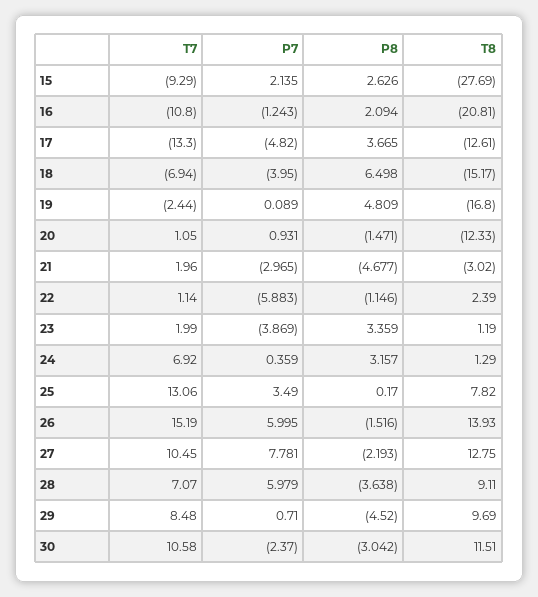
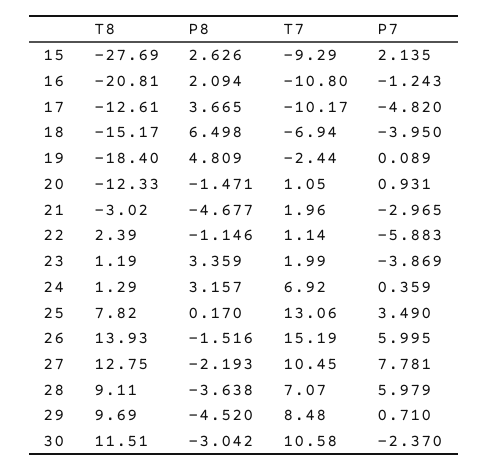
  {
    "T7": {
      "15": -9.29,
      "16": -10.8,
-     "17": -13.3,
+     "17": -10.17,
      "18": -6.94,
      "19": -2.44,
      "20": 1.05,
      "21": 1.96,
      "22": 1.14,
      "23": 1.99,
      "24": 6.92,
      "25": 13.06,
      "26": 15.19,
      "27": 10.45,
      "28": 7.07,
      "29": 8.48,
      "30": 10.58
    },
    "P7": {
      "15": 2.135,
      "16": -1.243,
      "17": -4.82,
      "18": -3.95,
      "19": 0.089,
      "20": 0.931,
      "21": -2.965,
      "22": -5.883,
      "23": -3.869,
      "24": 0.359,
      "25": 3.49,
      "26": 5.995,
      "27": 7.781,
      "28": 5.979,
      "29": 0.71,
      "30": -2.37
    },
    "P8": {
      "15": 2.626,
      "16": 2.094,
      "17": 3.665,
      "18": 6.498,
      "19": 4.809,
      "20": -1.471,
      "21": -4.677,
      "22": -1.146,
      "23": 3.359,
      "24": 3.157,
      "25": 0.17,
      "26": -1.516,
      "27": -2.193,
      "28": -3.638,
      "29": -4.52,
      "30": -3.042
    },
    "T8": {
      "15": -27.69,
      "16": -20.81,
      "17": -12.61,
      "18": -15.17,
-     "19": -16.8,
+     "19": -18.4,
      "20": -12.33,
      "21": -3.02,
      "22": 2.39,
      "23": 1.19,
      "24": 1.29,
      "25": 7.82,
      "26": 13.93,
      "27": 12.75,
      "28": 9.11,
      "29": 9.69,
      "30": 11.51
    }
  }

